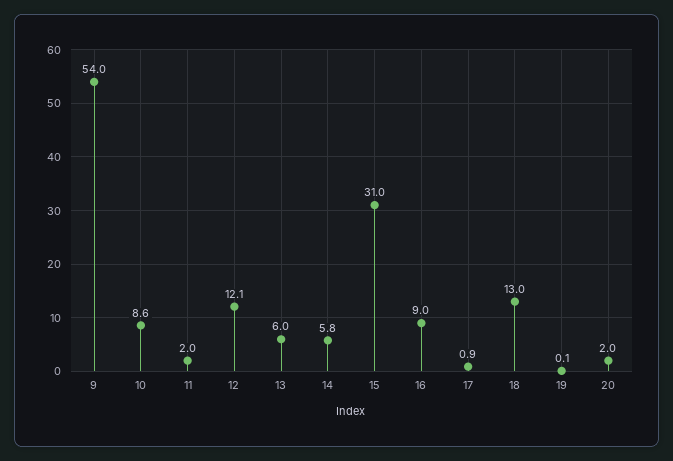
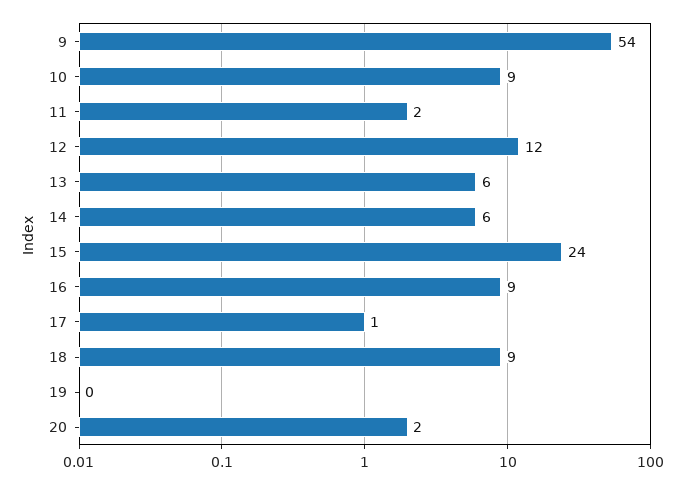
  {
    "9": 54,
    "10": 8.6,
    "11": 2,
    "12": 12.1,
    "13": 6,
    "14": 5.8,
-   "15": 31,
+   "15": 24,
    "16": 9,
    "17": 0.9,
-   "18": 13,
+   "18": 9,
    "19": 0.1,
    "20": 2
  }

